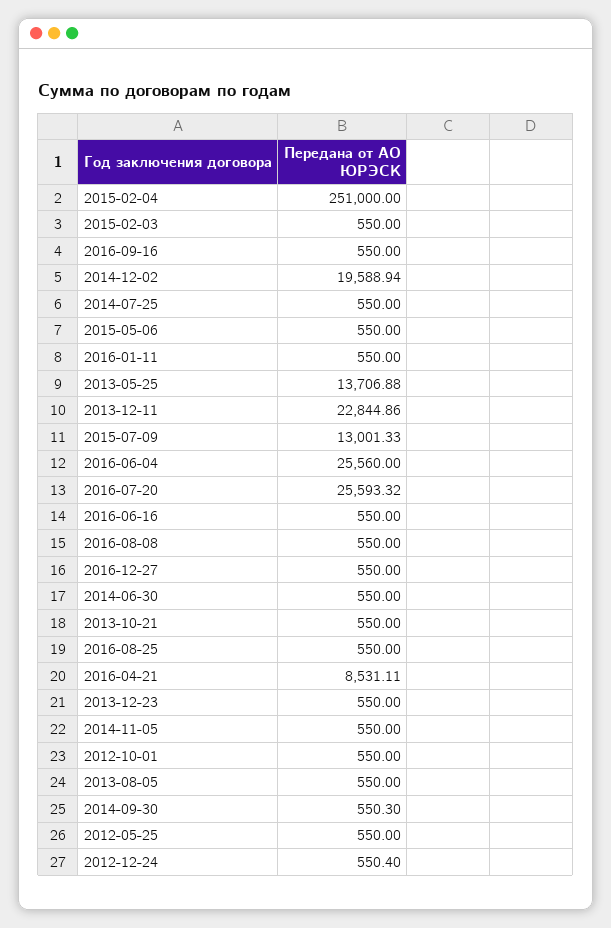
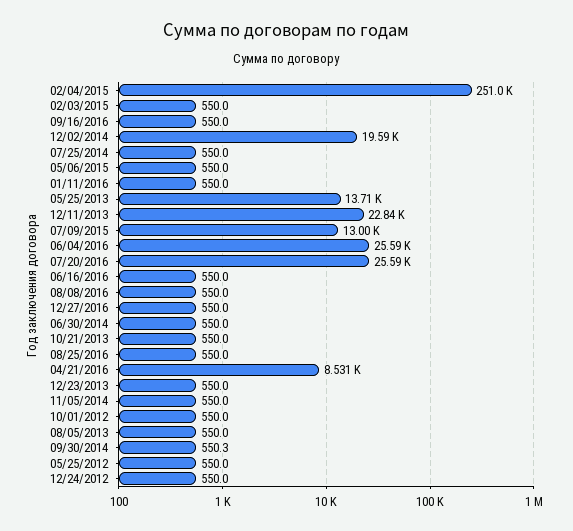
  {
    "2015-02-04": 251000,
    "2015-02-03": 550,
    "2016-09-16": 550,
    "2014-12-02": 19588.94,
    "2014-07-25": 550,
    "2015-05-06": 550,
    "2016-01-11": 550,
    "2013-05-25": 13706.88,
    "2013-12-11": 22844.86,
    "2015-07-09": 13001.33,
-   "2016-06-04": 25560,
+   "2016-06-04": 25590,
    "2016-07-20": 25593.32,
    "2016-06-16": 550,
    "2016-08-08": 550,
    "2016-12-27": 550,
    "2014-06-30": 550,
    "2013-10-21": 550,
    "2016-08-25": 550,
    "2016-04-21": 8531.11,
    "2013-12-23": 550,
    "2014-11-05": 550,
    "2012-10-01": 550,
    "2013-08-05": 550,
    "2014-09-30": 550.3,
    "2012-05-25": 550,
-   "2012-12-24": 550.4
+   "2012-12-24": 550
  }

